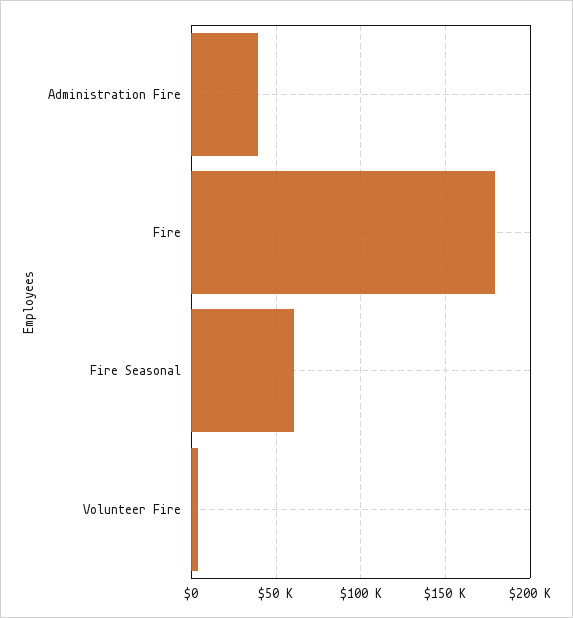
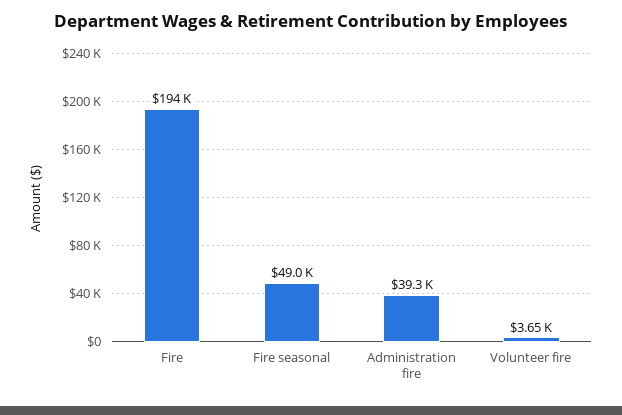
  {
    "Administration Fire": 39300,
-   "Fire": 180000,
+   "Fire": 194000,
-   "Fire Seasonal": 60000,
+   "Fire Seasonal": 49000,
    "Volunteer Fire": 3650
  }

